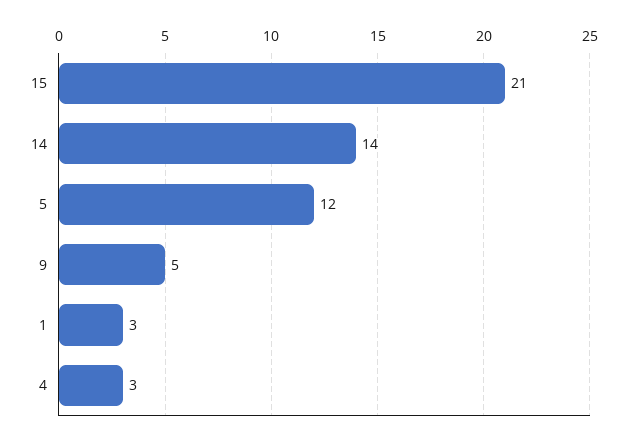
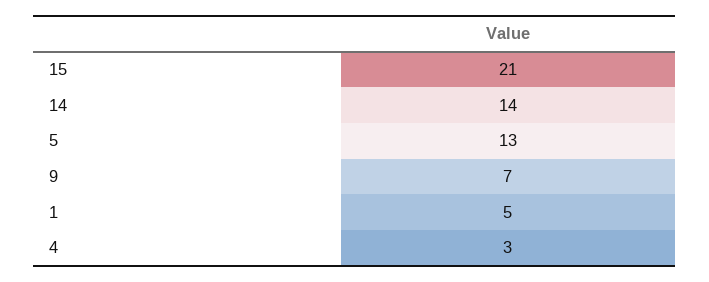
  {
    "15": 21,
    "14": 14,
-   "5": 12,
+   "5": 13,
-   "9": 5,
+   "9": 7,
-   "1": 3,
+   "1": 5,
    "4": 3
  }

